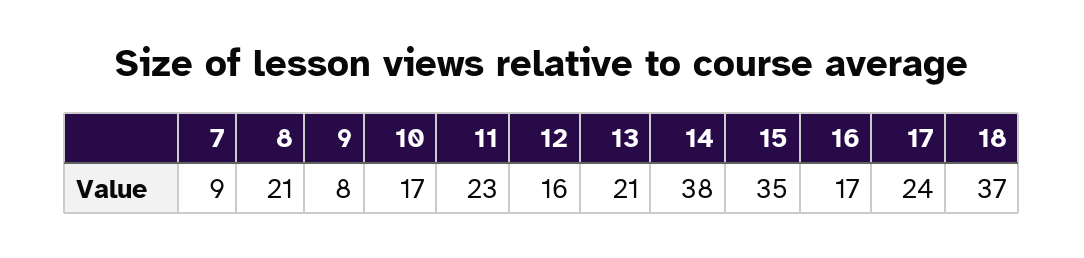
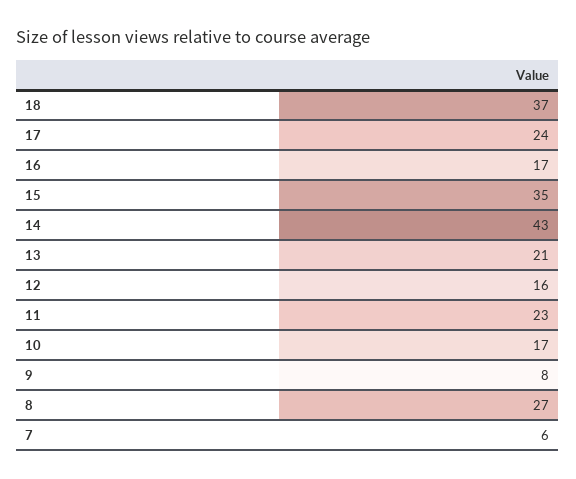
  {
-   "7": 9,
+   "7": 6,
-   "8": 21,
+   "8": 27,
    "9": 8,
    "10": 17,
    "11": 23,
    "12": 16,
    "13": 21,
-   "14": 38,
+   "14": 43,
    "15": 35,
    "16": 17,
    "17": 24,
    "18": 37
  }

